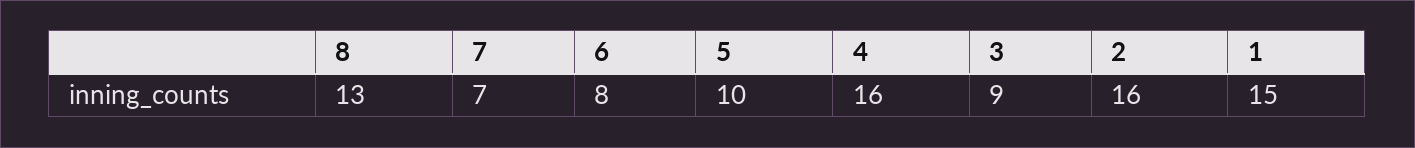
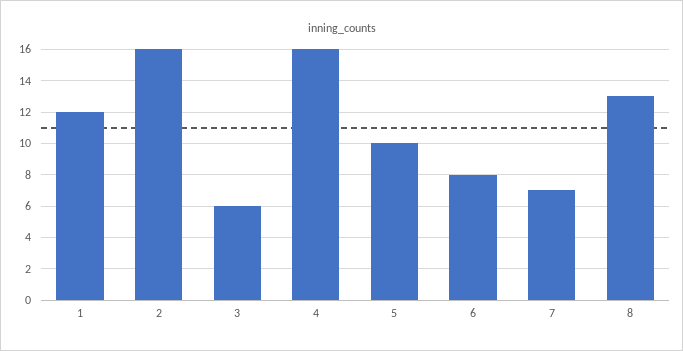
  {
    "8": 13,
    "7": 7,
    "6": 8,
    "5": 10,
    "4": 16,
-   "3": 9,
+   "3": 6,
    "2": 16,
-   "1": 15
+   "1": 12
  }

